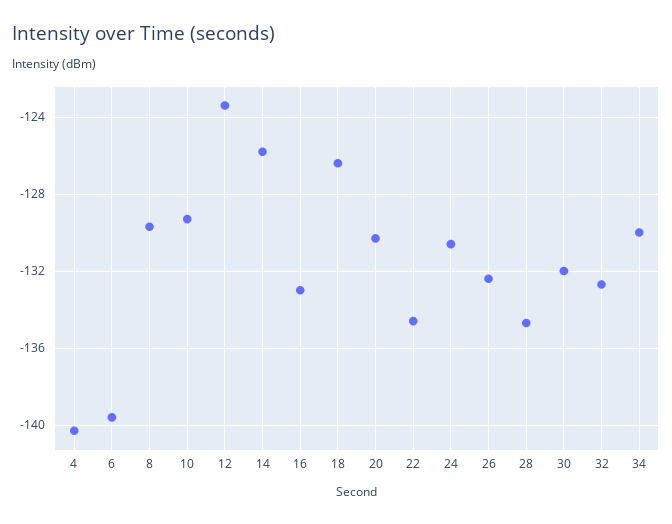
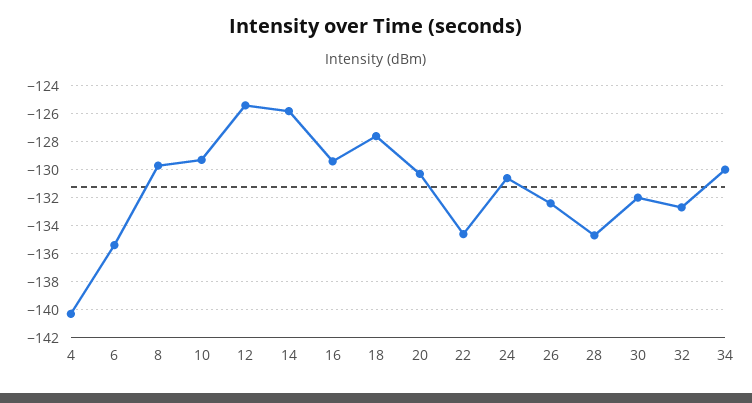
  {
    "4": -140.5,
-   "6": -139.5,
+   "6": -135.5,
    "8": -129.5,
    "10": -129.5,
-   "12": -123.5,
+   "12": -125.5,
    "14": -126,
-   "16": -133,
+   "16": -129.5,
-   "18": -126.5,
+   "18": -127.5,
    "20": -130.5,
    "22": -134.5,
    "24": -130.5,
    "26": -132.5,
    "28": -134.5,
    "30": -132,
    "32": -132.5,
    "34": -130
  }

